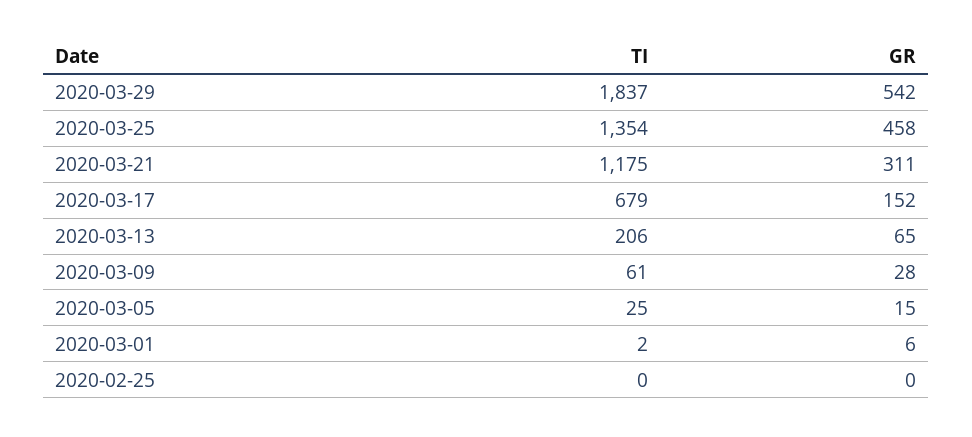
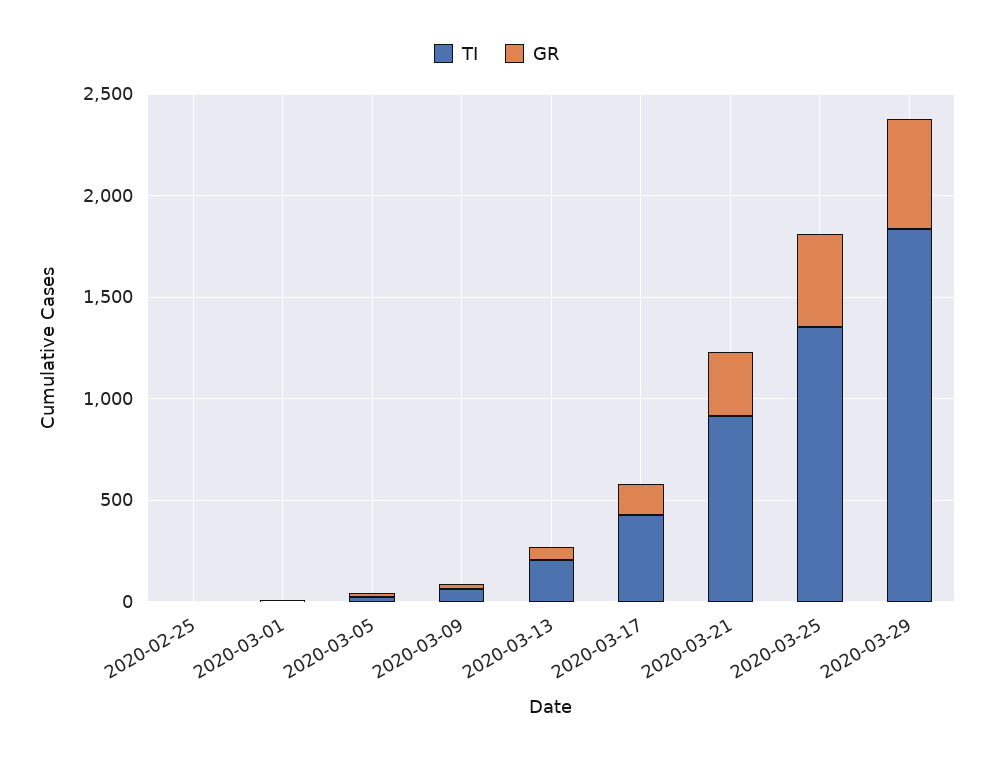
  {
    "TI": {
      "2020-03-29": 1837,
      "2020-03-25": 1354,
-     "2020-03-21": 1175,
+     "2020-03-21": 900,
-     "2020-03-17": 679,
+     "2020-03-17": 400,
      "2020-03-13": 206,
      "2020-03-09": 61,
      "2020-03-05": 25,
      "2020-03-01": 2,
      "2020-02-25": 0
    },
    "GR": {
      "2020-03-29": 542,
      "2020-03-25": 458,
      "2020-03-21": 311,
      "2020-03-17": 152,
      "2020-03-13": 65,
      "2020-03-09": 28,
      "2020-03-05": 15,
      "2020-03-01": 6,
      "2020-02-25": 0
    }
  }

